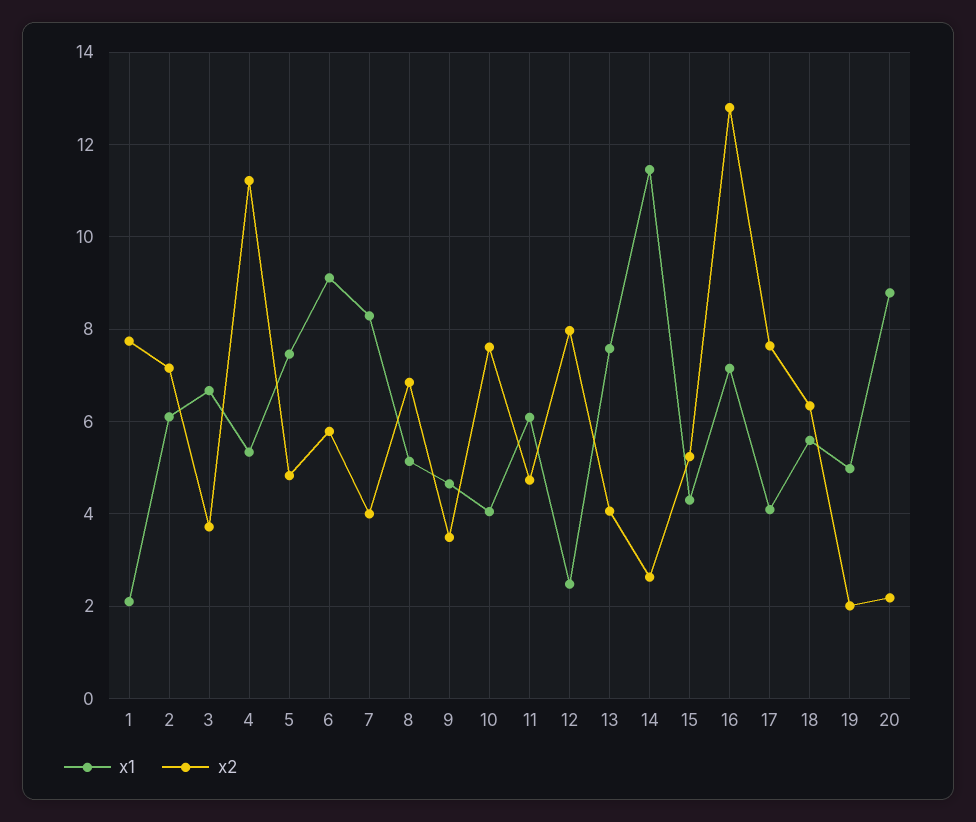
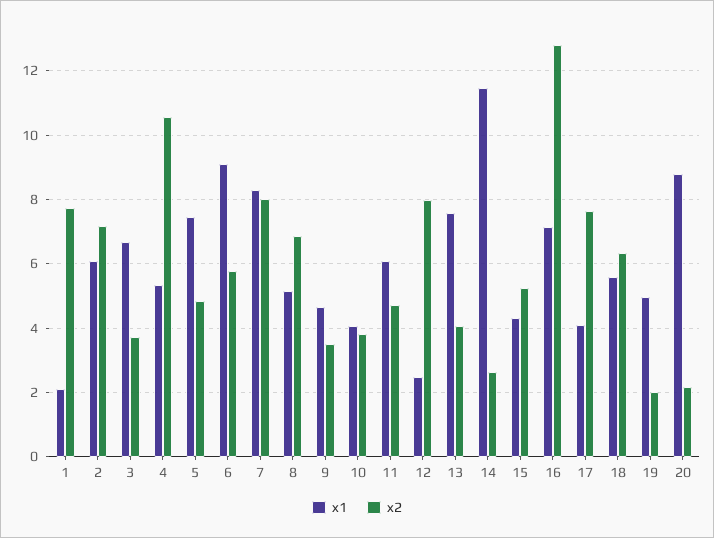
  {
    "x1": {
      "1": 2.2,
      "2": 6.2,
      "3": 6.6,
      "4": 5.4,
      "5": 7.4,
      "6": 9.2,
      "7": 8.2,
      "8": 5.2,
      "9": 4.6,
      "10": 4,
      "11": 6,
      "12": 2.4,
      "13": 7.6,
      "14": 11.4,
      "15": 4.4,
      "16": 7.2,
      "17": 4,
      "18": 5.6,
      "19": 5,
      "20": 8.8
    },
    "x2": {
      "1": 7.8,
      "2": 7.2,
      "3": 3.8,
-     "4": 11.2,
+     "4": 10.6,
      "5": 4.8,
      "6": 5.8,
-     "7": 4,
+     "7": 8,
      "8": 6.8,
      "9": 3.4,
-     "10": 7.6,
+     "10": 3.8,
      "11": 4.8,
      "12": 8,
      "13": 4,
      "14": 2.6,
      "15": 5.2,
      "16": 12.8,
      "17": 7.6,
      "18": 6.4,
      "19": 2,
      "20": 2.2
    }
  }

